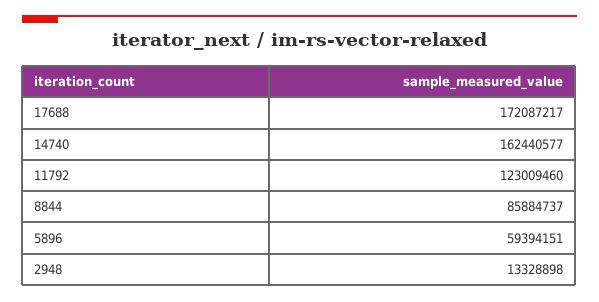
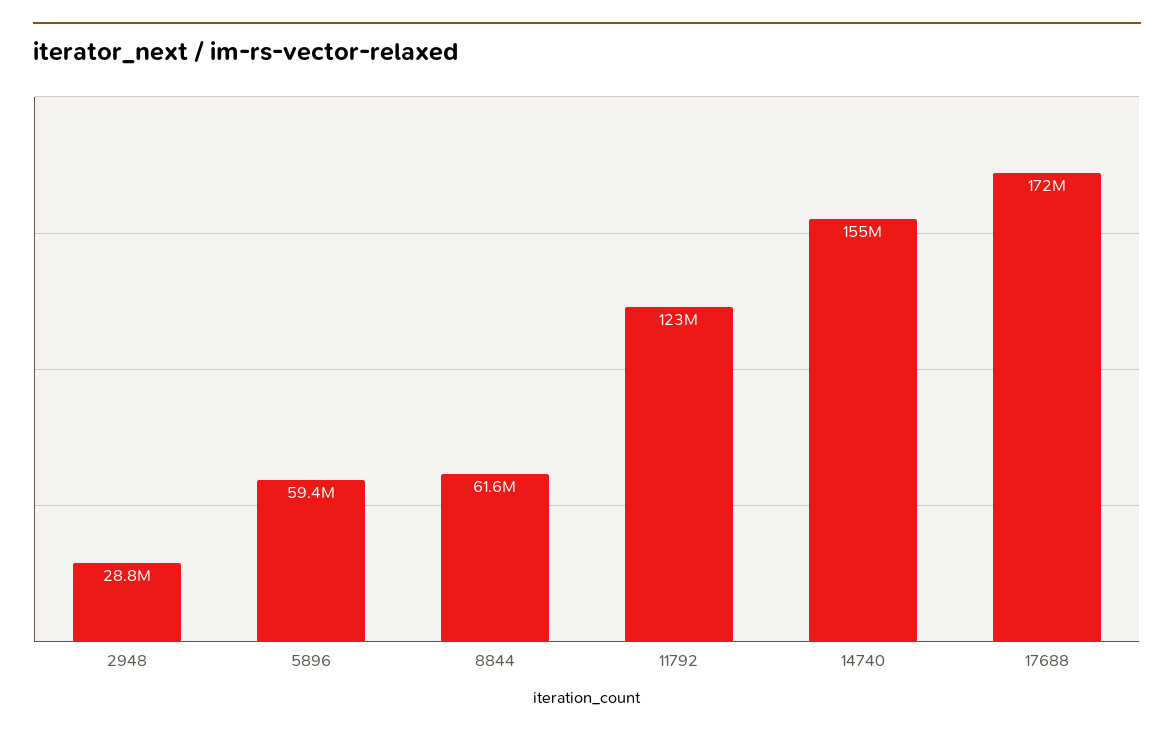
  {
    "17688": 172087217,
-   "14740": 162440577,
+   "14740": 155000000,
    "11792": 123009460,
-   "8844": 85884737,
+   "8844": 61600000,
    "5896": 59394151,
-   "2948": 13328898
+   "2948": 28800000
  }

